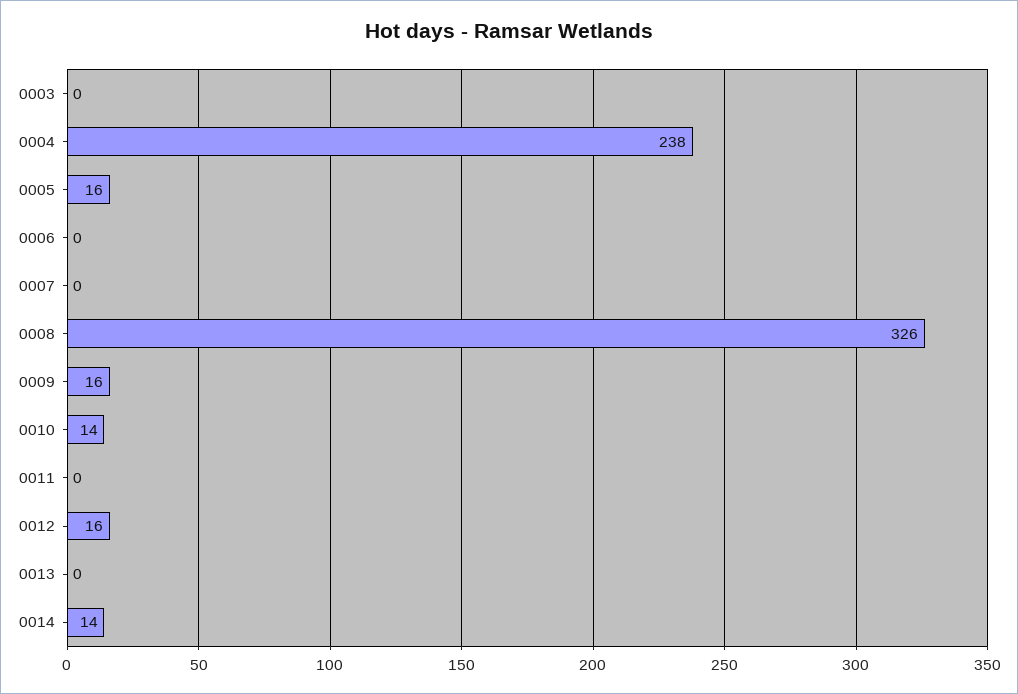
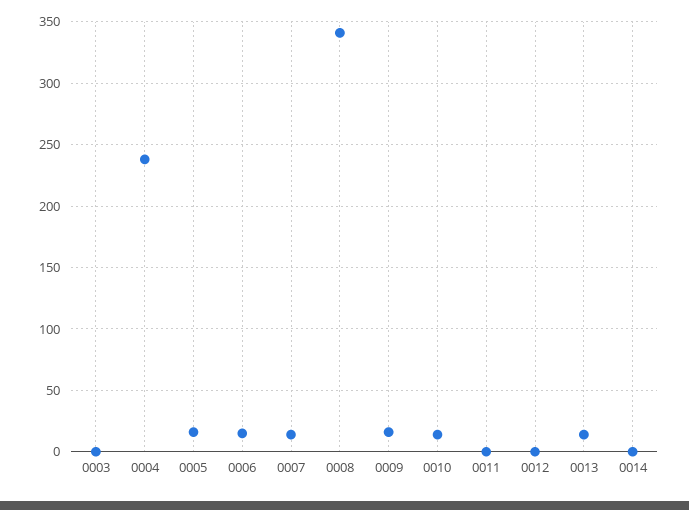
  {
    "0003": 0,
    "0004": 238,
    "0005": 16,
-   "0006": 0,
+   "0006": 15,
-   "0007": 0,
+   "0007": 15,
-   "0008": 326,
+   "0008": 340,
    "0009": 16,
    "0010": 14,
    "0011": 0,
-   "0012": 16,
+   "0012": 0,
-   "0013": 0,
+   "0013": 15,
-   "0014": 14
+   "0014": 0
  }

